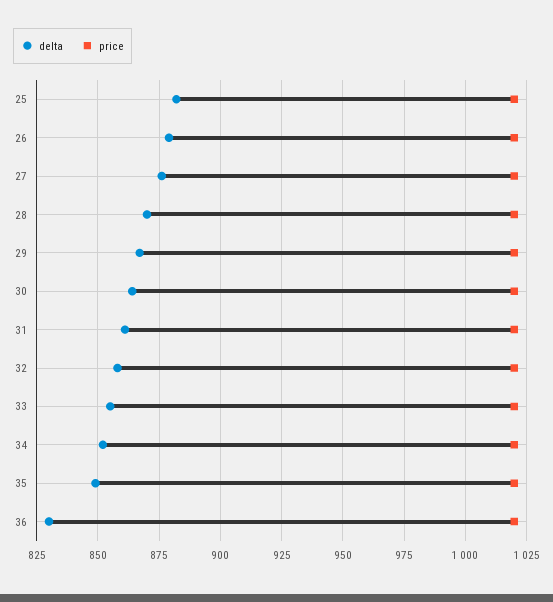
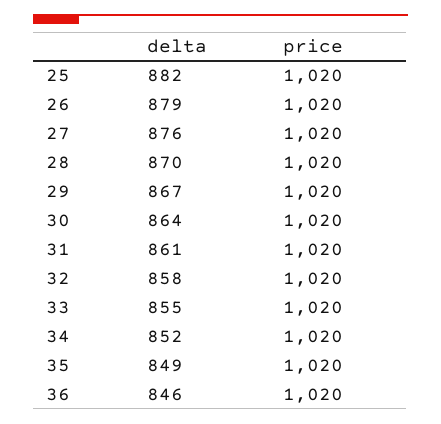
  {
    "delta": {
      "25": 882,
      "26": 879,
      "27": 876,
      "28": 870,
      "29": 867,
      "30": 864,
      "31": 861,
      "32": 858,
      "33": 855,
      "34": 852,
      "35": 849,
-     "36": 830
+     "36": 846
    },
    "price": {
      "25": 1020,
      "26": 1020,
      "27": 1020,
      "28": 1020,
      "29": 1020,
      "30": 1020,
      "31": 1020,
      "32": 1020,
      "33": 1020,
      "34": 1020,
      "35": 1020,
      "36": 1020
    }
  }

